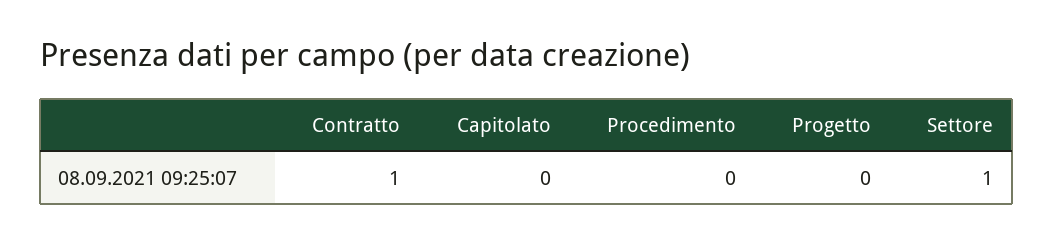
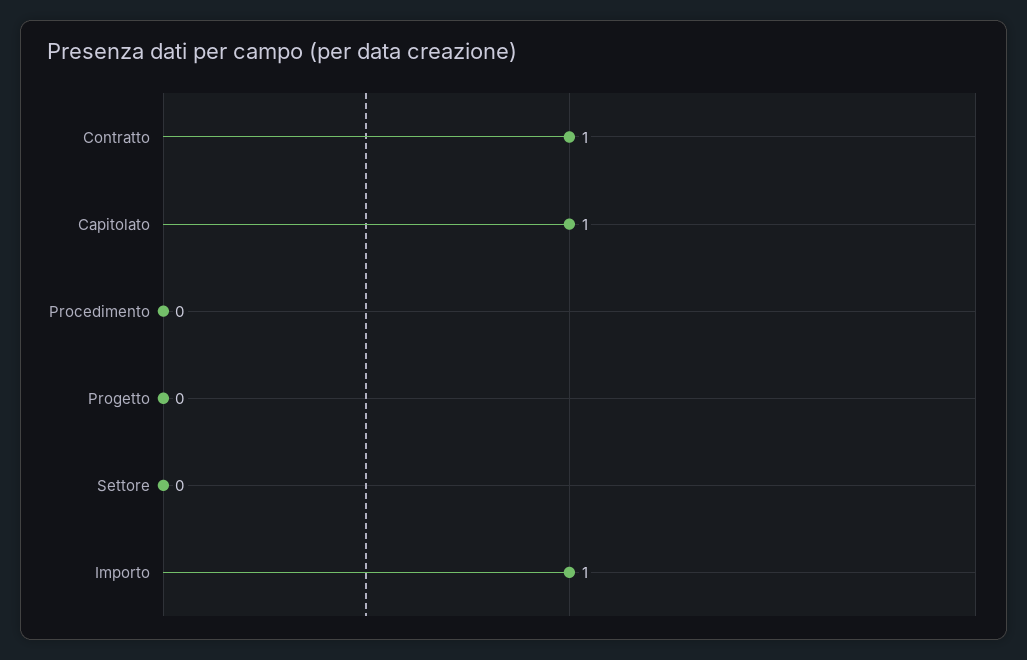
  {
    "Contratto": 1,
-   "Capitolato": 0,
+   "Capitolato": 1,
    "Procedimento": 0,
    "Progetto": 0,
-   "Settore": 1
+   "Settore": 0,
+   "Importo": 1
  }

